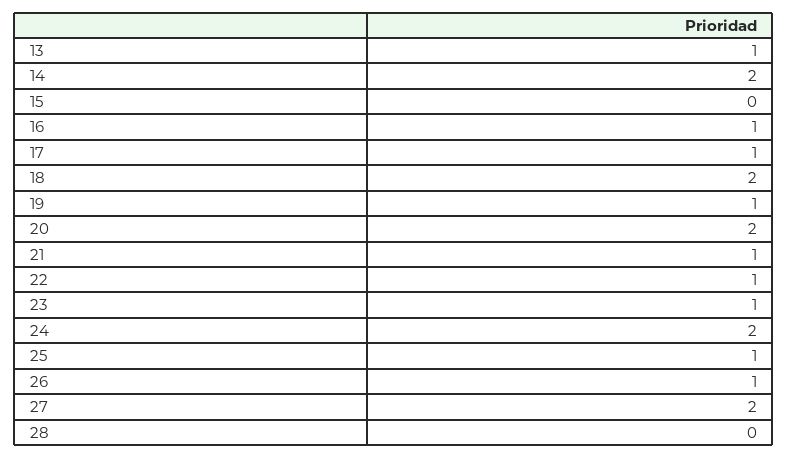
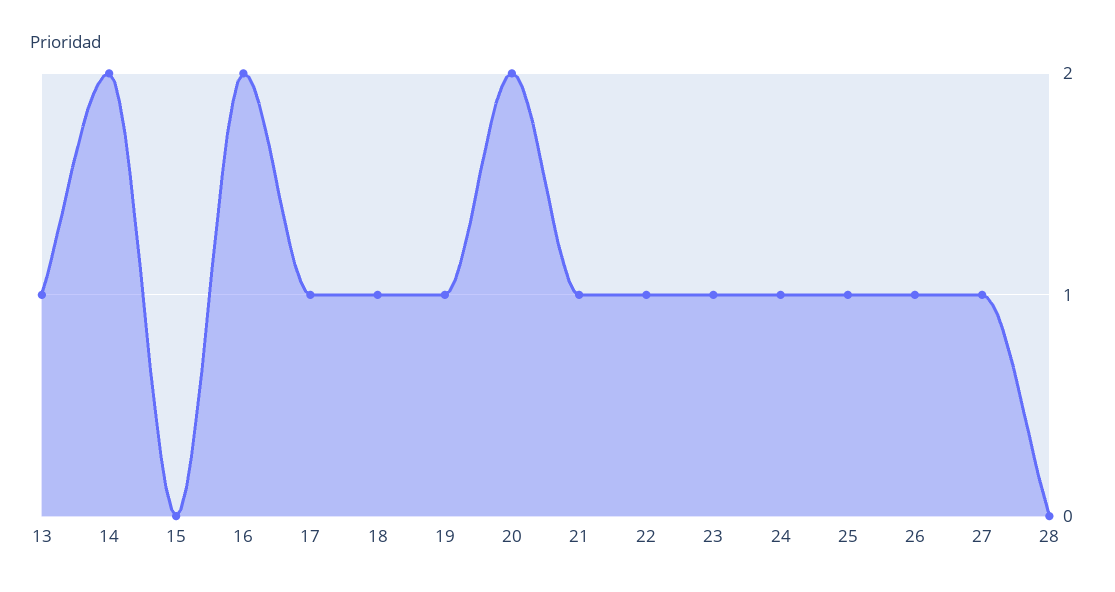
  {
    "13": 1,
    "14": 2,
    "15": 0,
-   "16": 1,
+   "16": 2,
    "17": 1,
-   "18": 2,
+   "18": 1,
    "19": 1,
    "20": 2,
    "21": 1,
    "22": 1,
    "23": 1,
-   "24": 2,
+   "24": 1,
    "25": 1,
    "26": 1,
-   "27": 2,
+   "27": 1,
    "28": 0
  }

